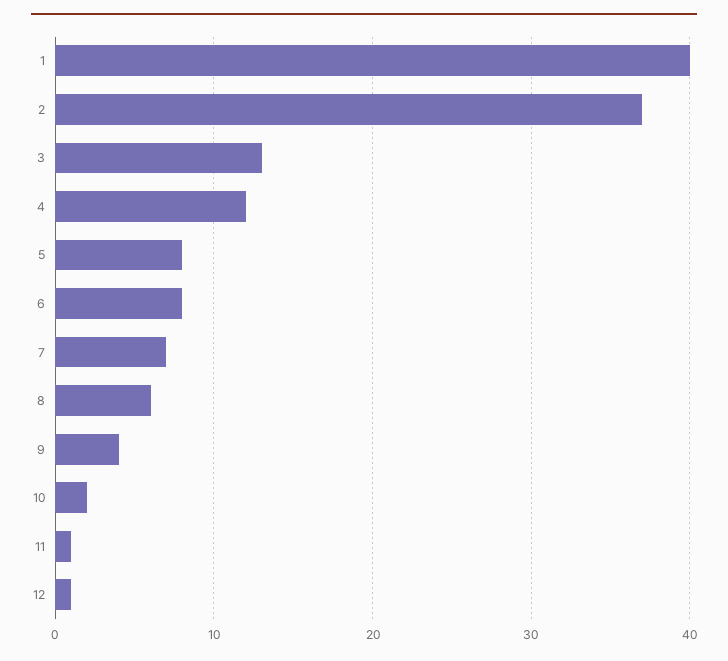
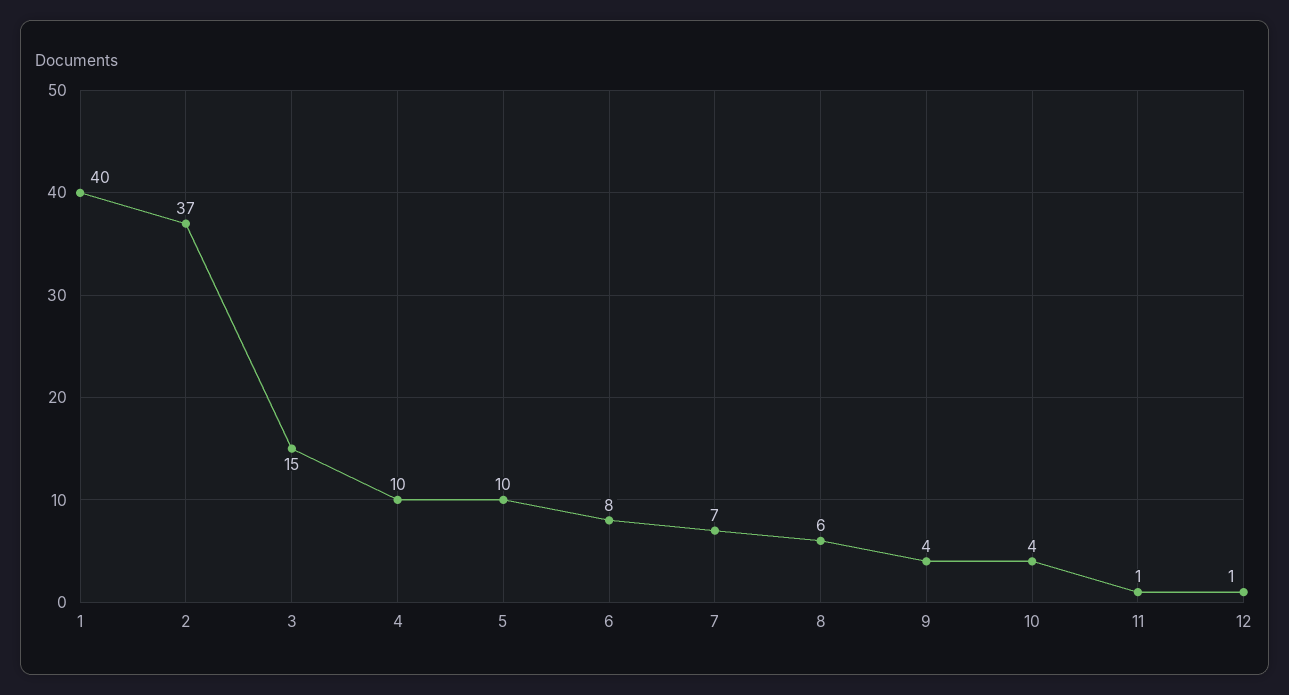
  {
    "1": 40,
    "2": 37,
-   "3": 13,
+   "3": 15,
-   "4": 12,
+   "4": 10,
-   "5": 8,
+   "5": 10,
    "6": 8,
    "7": 7,
    "8": 6,
    "9": 4,
-   "10": 2,
+   "10": 4,
    "11": 1,
    "12": 1
  }

